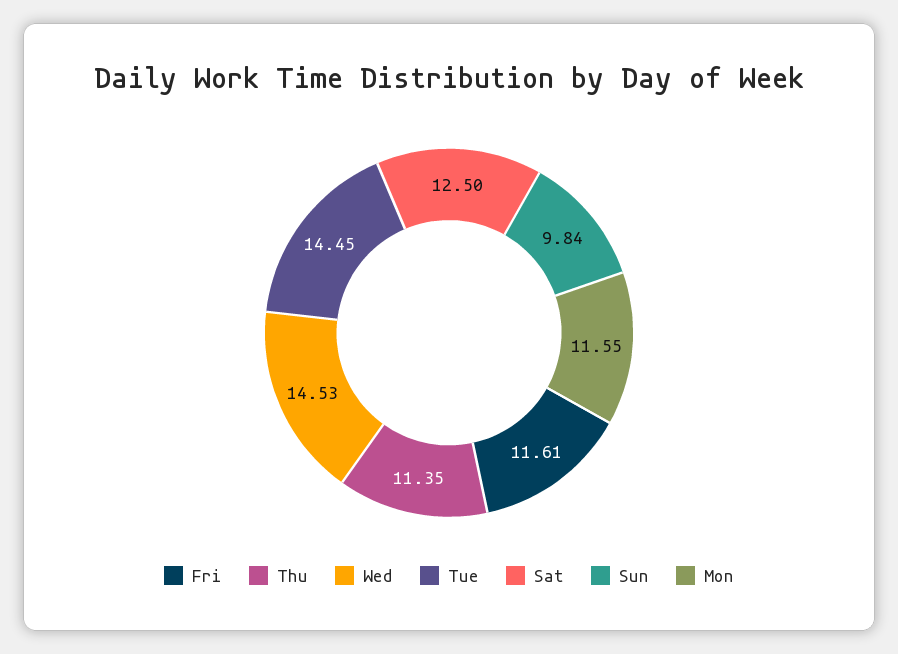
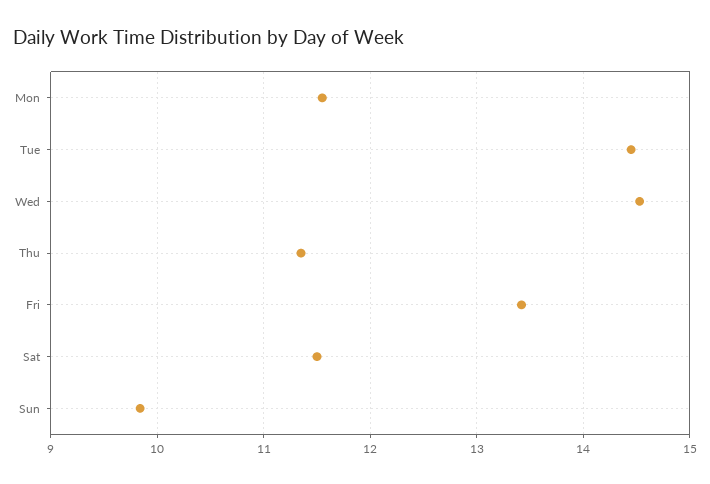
  {
-   "Fri": 11.61,
+   "Fri": 13.4,
    "Thu": 11.35,
    "Wed": 14.53,
    "Tue": 14.45,
-   "Sat": 12.5,
+   "Sat": 11.5,
    "Sun": 9.84,
    "Mon": 11.55
  }

